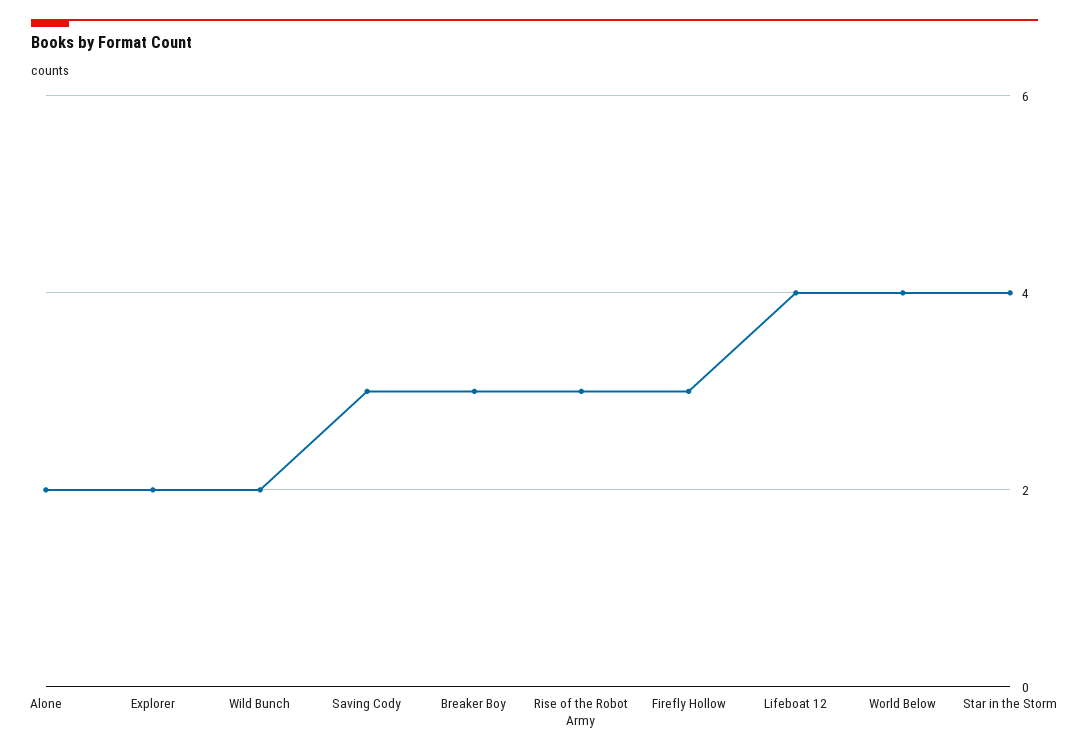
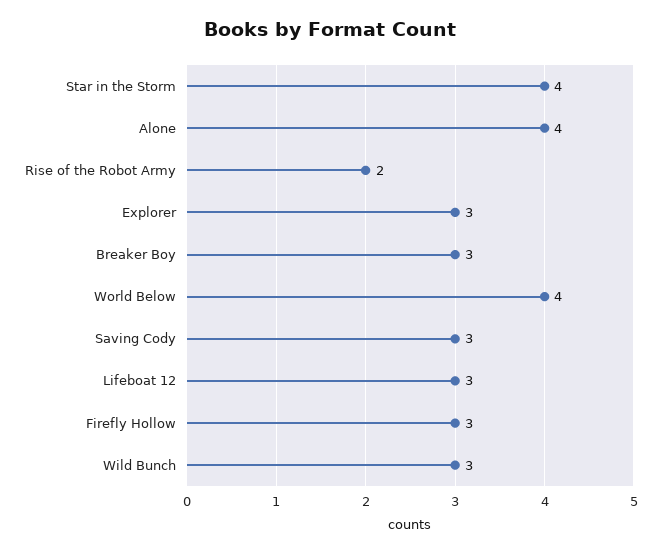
  {
-   "Alone": 2,
+   "Alone": 4,
-   "Explorer": 2,
+   "Explorer": 3,
-   "Wild Bunch": 2,
+   "Wild Bunch": 3,
    "Saving Cody": 3,
    "Breaker Boy": 3,
-   "Rise of the Robot Army": 3,
+   "Rise of the Robot Army": 2,
    "Firefly Hollow": 3,
-   "Lifeboat 12": 4,
+   "Lifeboat 12": 3,
    "World Below": 4,
    "Star in the Storm": 4
  }

